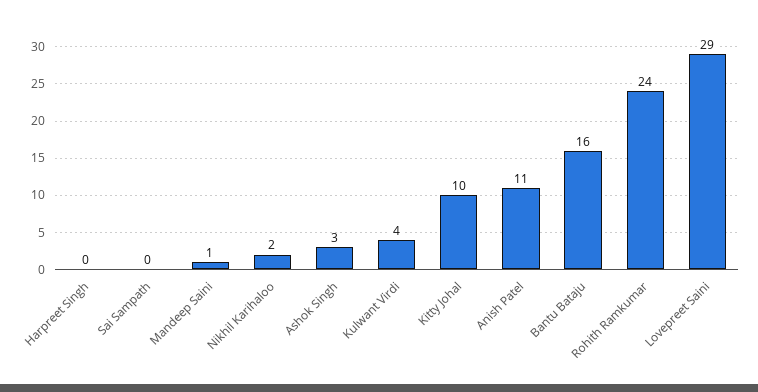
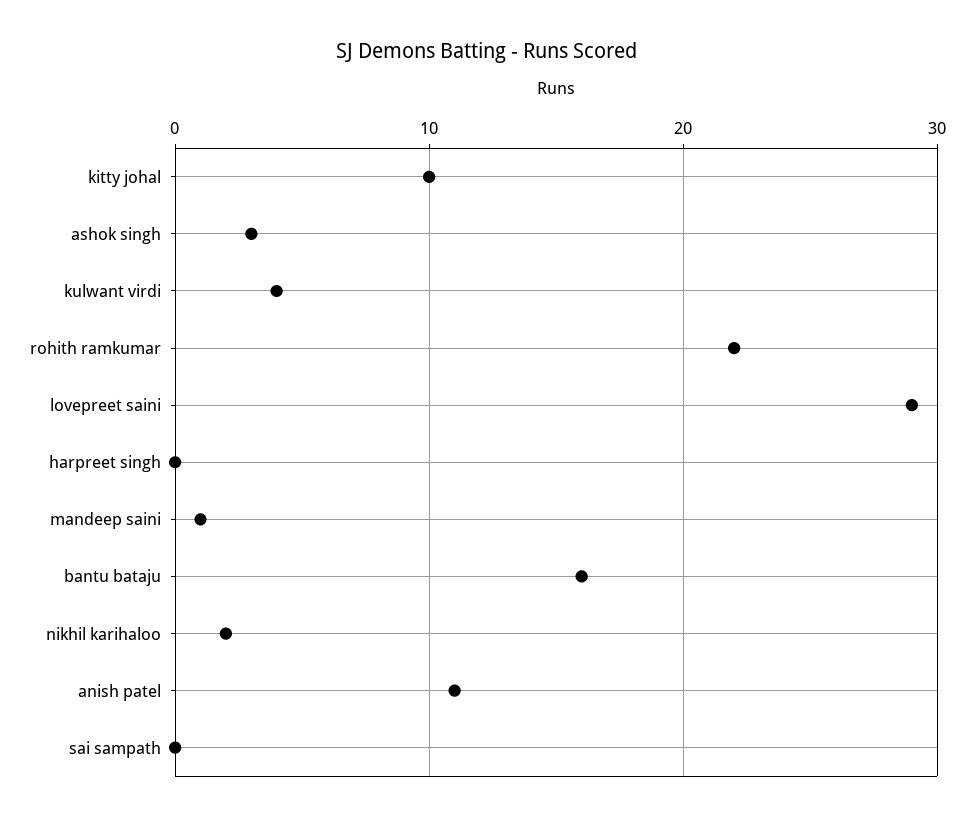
  {
    "Harpreet Singh": 0,
    "Sai Sampath": 0,
    "Mandeep Saini": 1,
    "Nikhil Karihaloo": 2,
    "Ashok Singh": 3,
    "Kulwant Virdi": 4,
    "Kitty Johal": 10,
    "Anish Patel": 11,
    "Bantu Bataju": 16,
-   "Rohith Ramkumar": 24,
+   "Rohith Ramkumar": 22,
    "Lovepreet Saini": 29
  }

